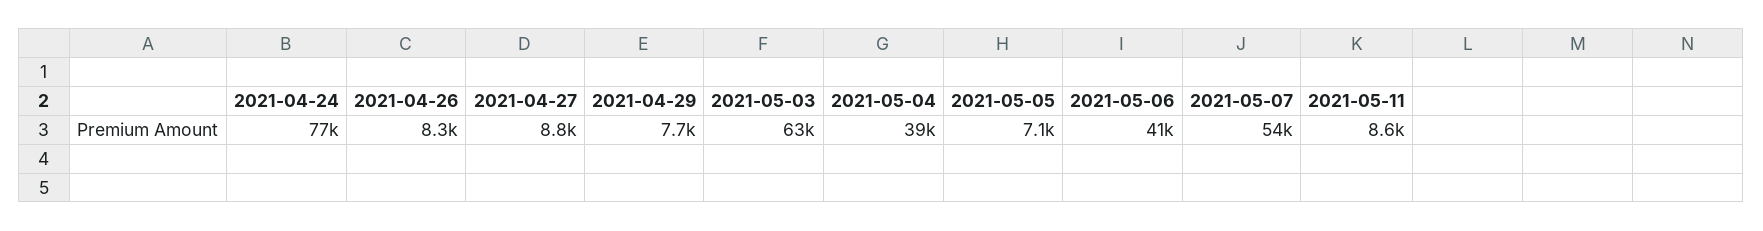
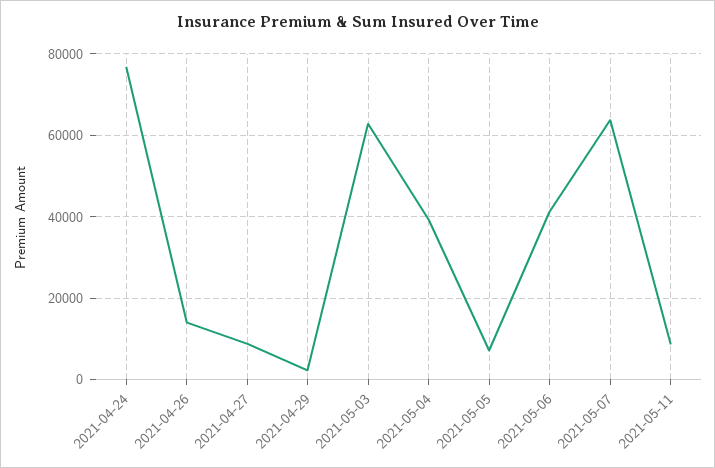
  {
    "2021-04-24": 77000,
-   "2021-04-26": 8300,
+   "2021-04-26": 14000,
    "2021-04-27": 8800,
-   "2021-04-29": 7700,
+   "2021-04-29": 2000,
    "2021-05-03": 63000,
    "2021-05-04": 39000,
    "2021-05-05": 7100,
    "2021-05-06": 41000,
-   "2021-05-07": 54000,
+   "2021-05-07": 64000,
    "2021-05-11": 8600
  }

